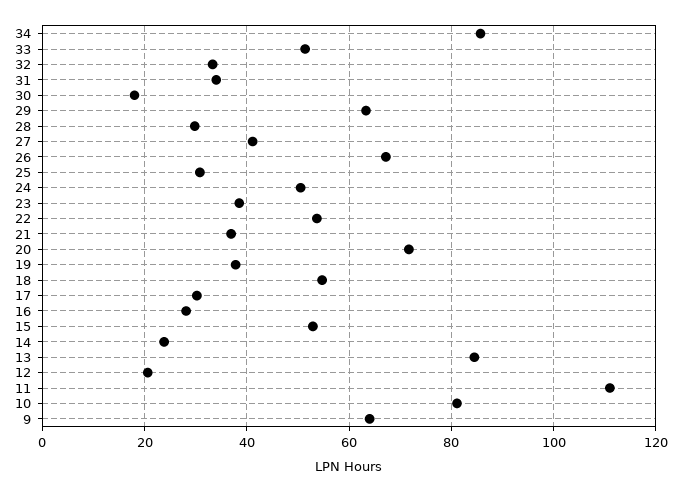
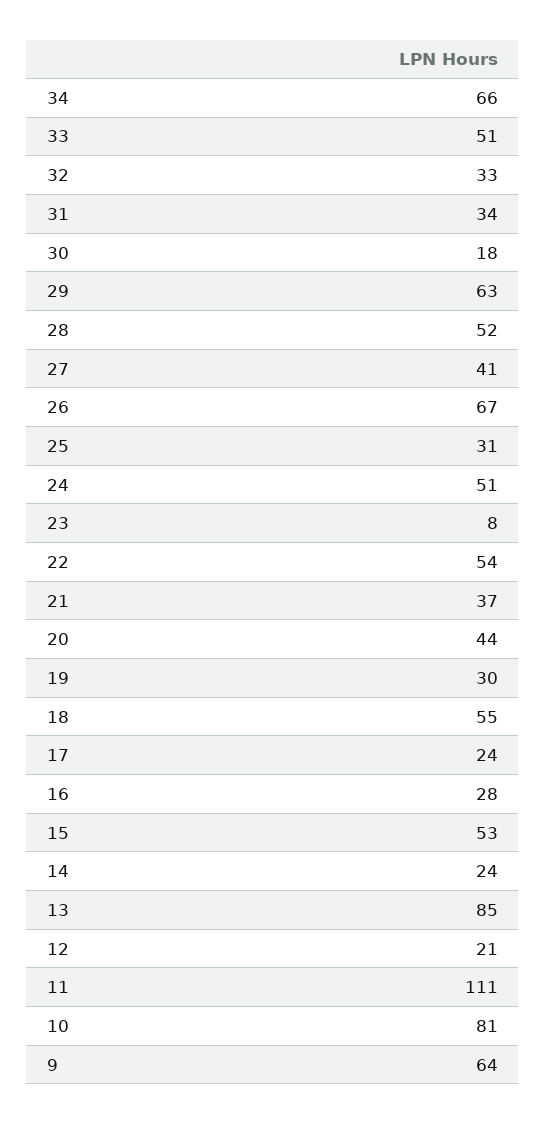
  {
-   "34": 86,
+   "34": 66,
    "33": 51,
    "32": 33,
    "31": 34,
    "30": 18,
    "29": 63,
-   "28": 30,
+   "28": 52,
    "27": 41,
    "26": 67,
    "25": 31,
    "24": 51,
-   "23": 38,
+   "23": 8,
    "22": 54,
    "21": 37,
-   "20": 72,
+   "20": 44,
-   "19": 38,
+   "19": 30,
    "18": 55,
-   "17": 30,
+   "17": 24,
    "16": 28,
    "15": 53,
    "14": 24,
    "13": 85,
    "12": 21,
    "11": 111,
    "10": 81,
    "9": 64
  }

